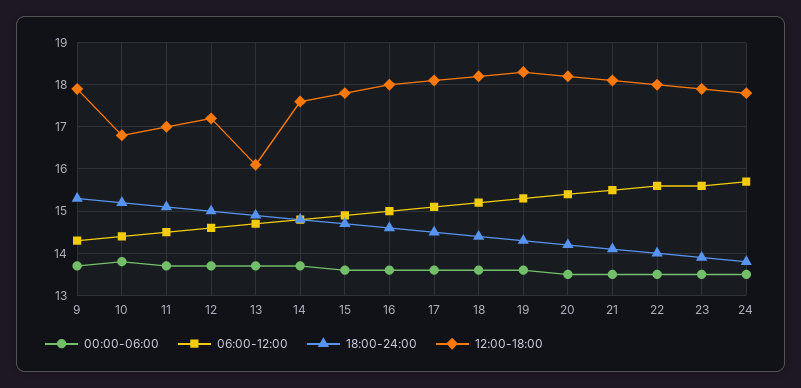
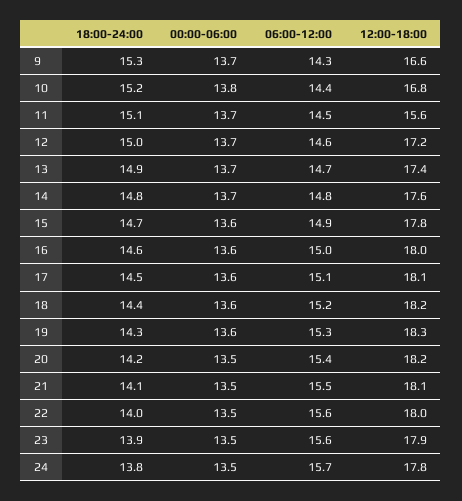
  {
    "00:00-06:00": {
      "9": 13.7,
      "10": 13.8,
      "11": 13.7,
      "12": 13.7,
      "13": 13.7,
      "14": 13.7,
      "15": 13.6,
      "16": 13.6,
      "17": 13.6,
      "18": 13.6,
      "19": 13.6,
      "20": 13.5,
      "21": 13.5,
      "22": 13.5,
      "23": 13.5,
      "24": 13.5
    },
    "06:00-12:00": {
      "9": 14.3,
      "10": 14.4,
      "11": 14.5,
      "12": 14.6,
      "13": 14.7,
      "14": 14.8,
      "15": 14.9,
      "16": 15,
      "17": 15.1,
      "18": 15.2,
      "19": 15.3,
      "20": 15.4,
      "21": 15.5,
      "22": 15.6,
      "23": 15.6,
      "24": 15.7
    },
    "18:00-24:00": {
      "9": 15.3,
      "10": 15.2,
      "11": 15.1,
      "12": 15,
      "13": 14.9,
      "14": 14.8,
      "15": 14.7,
      "16": 14.6,
      "17": 14.5,
      "18": 14.4,
      "19": 14.3,
      "20": 14.2,
      "21": 14.1,
      "22": 14,
      "23": 13.9,
      "24": 13.8
    },
    "12:00-18:00": {
-     "9": 18,
+     "9": 16.6,
      "10": 16.8,
-     "11": 17,
+     "11": 15.6,
      "12": 17.2,
-     "13": 16,
+     "13": 17.4,
      "14": 17.6,
      "15": 17.8,
      "16": 18,
      "17": 18.1,
      "18": 18.2,
      "19": 18.3,
      "20": 18.2,
      "21": 18.1,
      "22": 18,
      "23": 17.9,
      "24": 17.8
    }
  }

